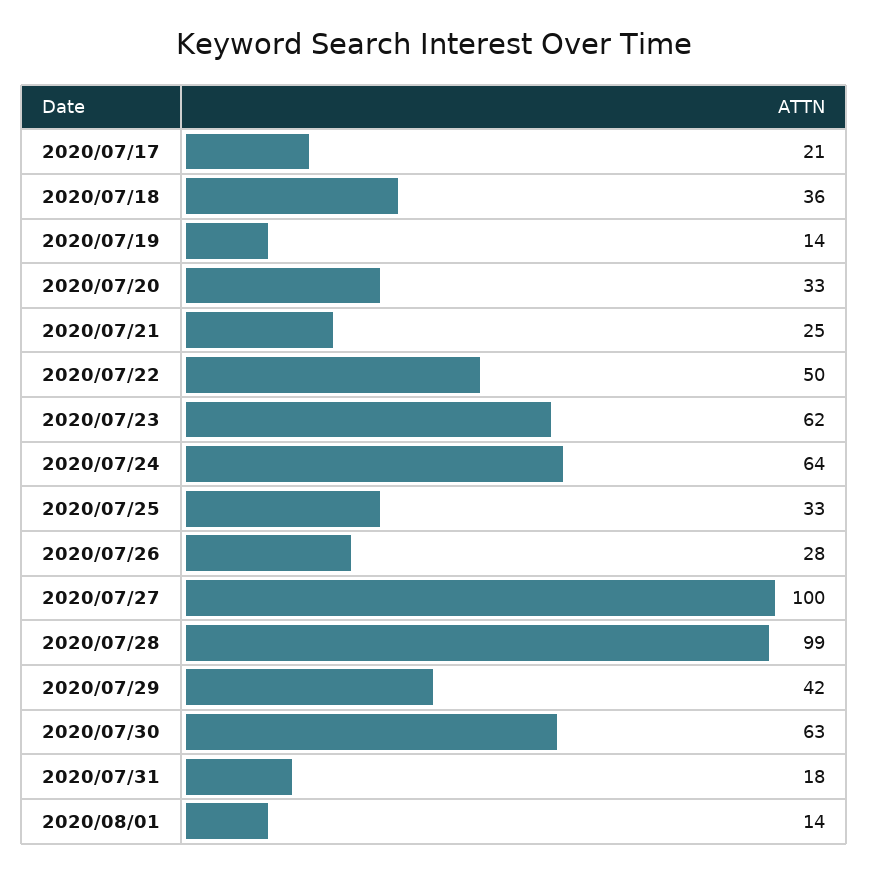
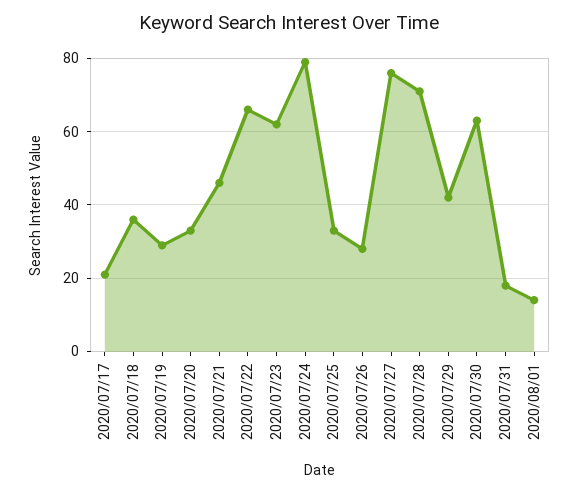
  {
    "2020/07/17": 21,
    "2020/07/18": 36,
-   "2020/07/19": 14,
+   "2020/07/19": 30,
    "2020/07/20": 33,
-   "2020/07/21": 25,
+   "2020/07/21": 45,
-   "2020/07/22": 50,
+   "2020/07/22": 65,
    "2020/07/23": 62,
-   "2020/07/24": 64,
+   "2020/07/24": 80,
    "2020/07/25": 33,
    "2020/07/26": 28,
-   "2020/07/27": 100,
+   "2020/07/27": 75,
-   "2020/07/28": 99,
+   "2020/07/28": 70,
    "2020/07/29": 42,
    "2020/07/30": 63,
    "2020/07/31": 18,
    "2020/08/01": 14
  }

